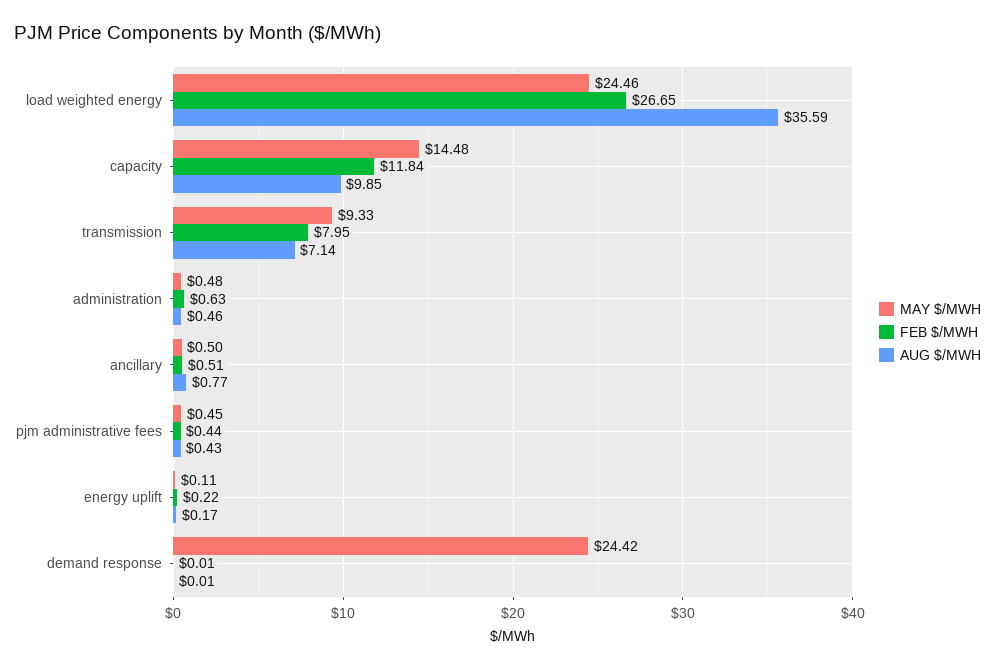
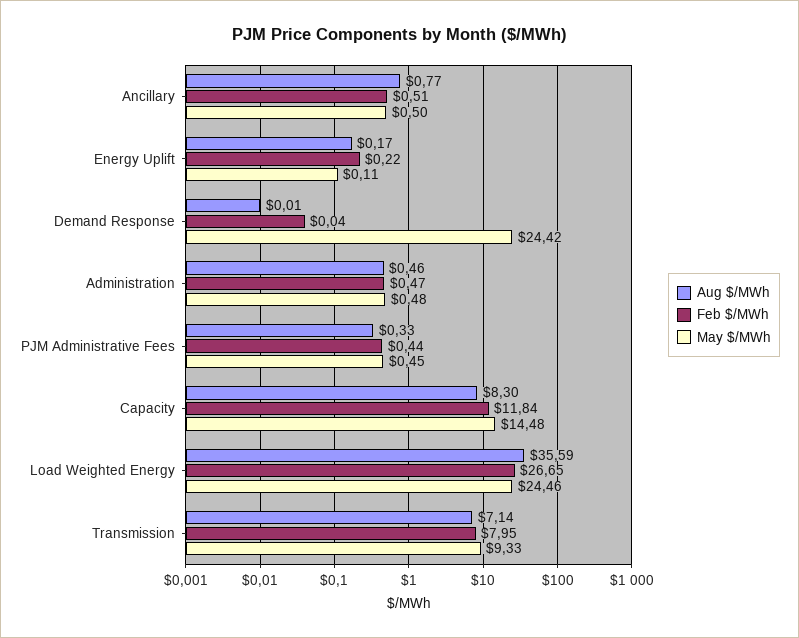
  {
    "MAY $/MWH": {
      "load weighted energy": 24.46,
      "capacity": 14.48,
      "transmission": 9.33,
      "administration": 0.48,
      "ancillary": 0.5,
      "pjm administrative fees": 0.45,
      "energy uplift": 0.11,
      "demand response": 24.42
    },
    "FEB $/MWH": {
      "load weighted energy": 26.65,
      "capacity": 11.84,
      "transmission": 7.95,
-     "administration": 0.63,
+     "administration": 0.47,
      "ancillary": 0.51,
      "pjm administrative fees": 0.44,
      "energy uplift": 0.22,
-     "demand response": 0.01
+     "demand response": 0.04
    },
    "AUG $/MWH": {
      "load weighted energy": 35.59,
-     "capacity": 9.85,
+     "capacity": 8.3,
      "transmission": 7.14,
      "administration": 0.46,
      "ancillary": 0.77,
-     "pjm administrative fees": 0.43,
+     "pjm administrative fees": 0.33,
      "energy uplift": 0.17,
      "demand response": 0.01
    }
  }

